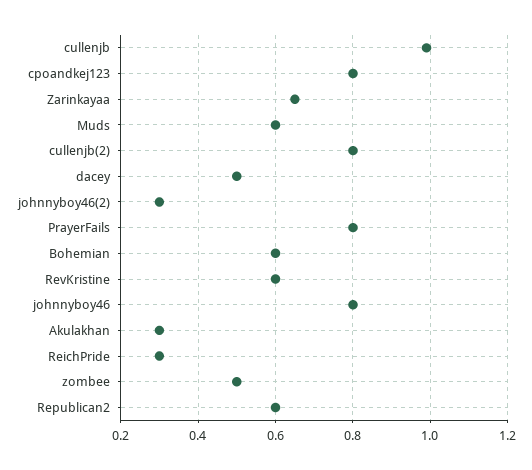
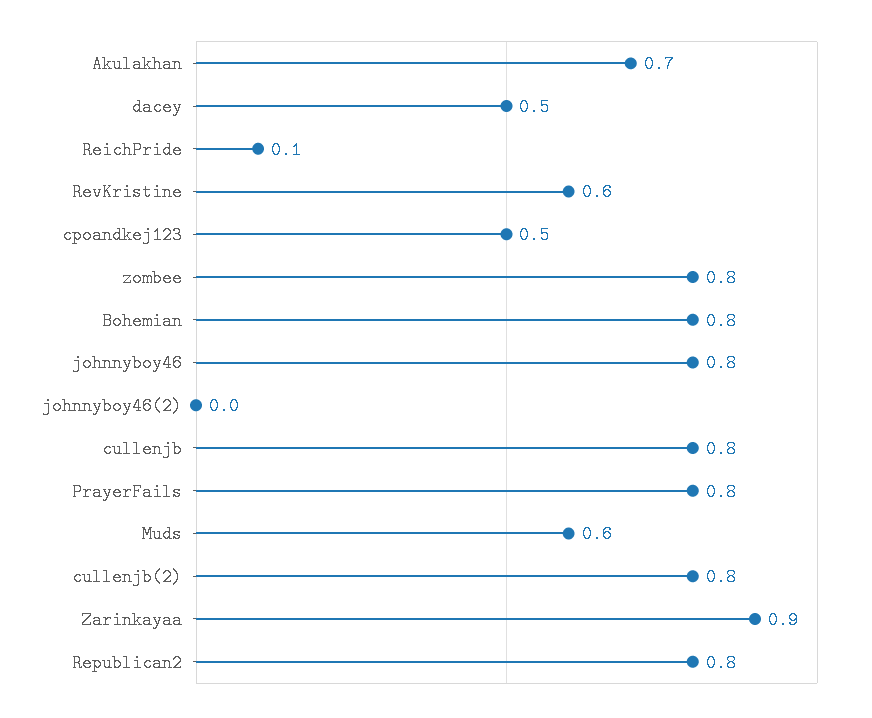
  {
-   "cullenjb": 1,
+   "cullenjb": 0.8,
-   "cpoandkej123": 0.8,
+   "cpoandkej123": 0.5,
-   "Zarinkayaa": 0.65,
+   "Zarinkayaa": 0.9,
    "Muds": 0.6,
    "cullenjb(2)": 0.8,
    "dacey": 0.5,
-   "johnnyboy46(2)": 0.3,
+   "johnnyboy46(2)": 0,
    "PrayerFails": 0.8,
-   "Bohemian": 0.6,
+   "Bohemian": 0.8,
    "RevKristine": 0.6,
    "johnnyboy46": 0.8,
-   "Akulakhan": 0.3,
+   "Akulakhan": 0.7,
-   "ReichPride": 0.3,
+   "ReichPride": 0.1,
-   "zombee": 0.5,
+   "zombee": 0.8,
-   "Republican2": 0.6
+   "Republican2": 0.8
  }

